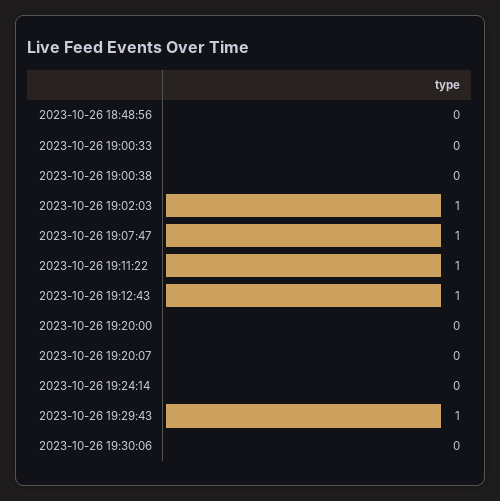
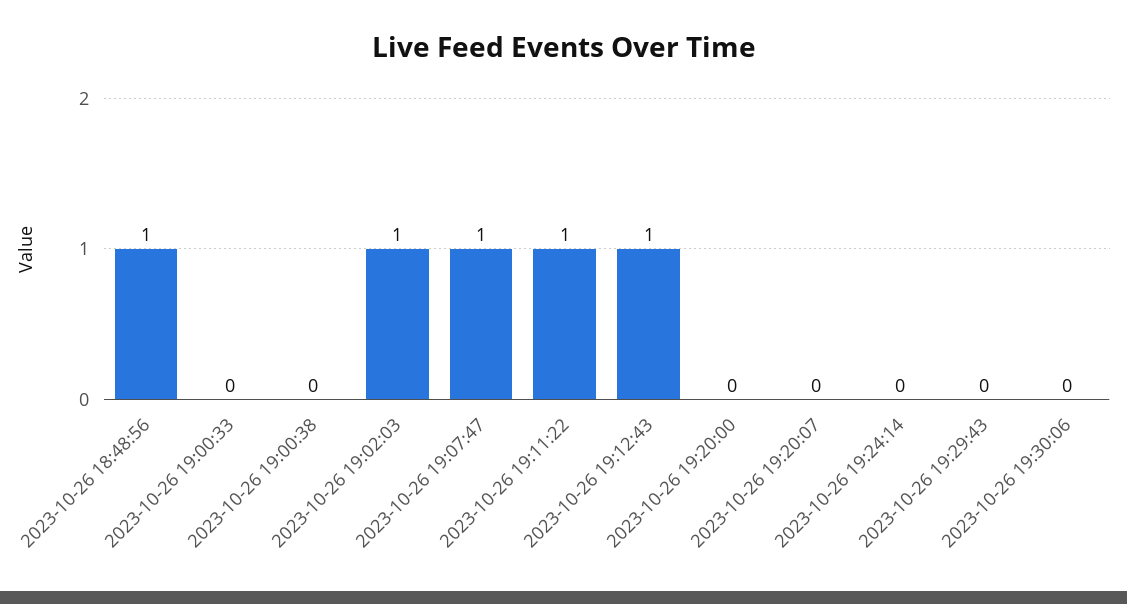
  {
-   "2023-10-26 18:48:56": 0,
+   "2023-10-26 18:48:56": 1,
    "2023-10-26 19:00:33": 0,
    "2023-10-26 19:00:38": 0,
    "2023-10-26 19:02:03": 1,
    "2023-10-26 19:07:47": 1,
    "2023-10-26 19:11:22": 1,
    "2023-10-26 19:12:43": 1,
    "2023-10-26 19:20:00": 0,
    "2023-10-26 19:20:07": 0,
    "2023-10-26 19:24:14": 0,
-   "2023-10-26 19:29:43": 1,
+   "2023-10-26 19:29:43": 0,
    "2023-10-26 19:30:06": 0
  }

